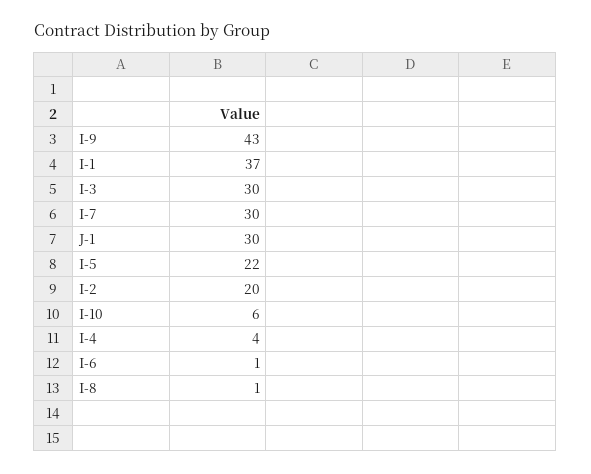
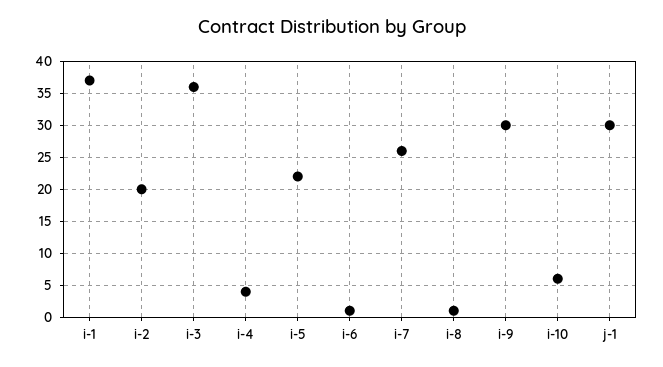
  {
-   "I-9": 43,
+   "I-9": 30,
    "I-1": 37,
-   "I-3": 30,
+   "I-3": 36,
-   "I-7": 30,
+   "I-7": 26,
    "J-1": 30,
    "I-5": 22,
    "I-2": 20,
    "I-10": 6,
    "I-4": 4,
    "I-6": 1,
    "I-8": 1
  }

